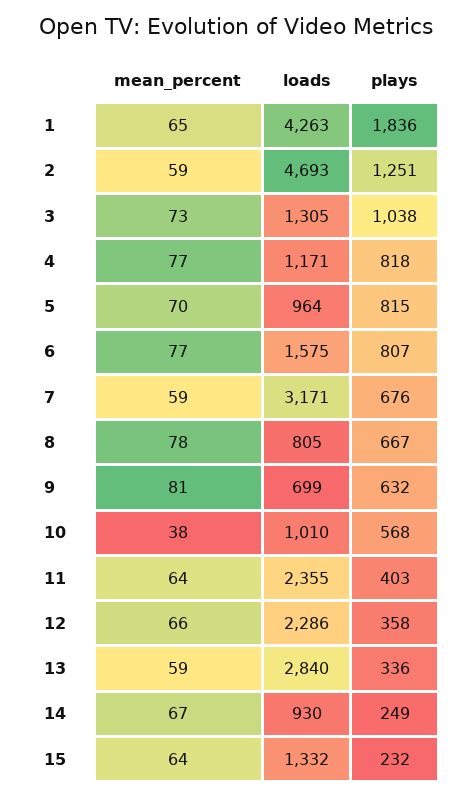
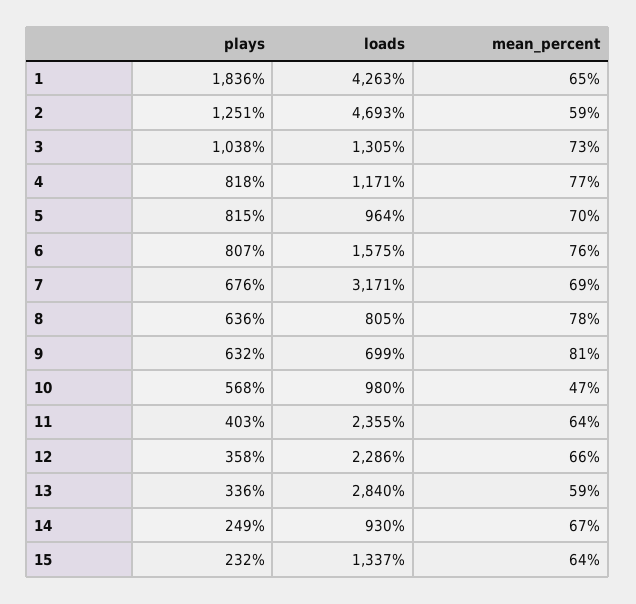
  {
    "mean_percent": {
      "1": 65,
      "2": 59,
      "3": 73,
      "4": 77,
      "5": 70,
-     "6": 77,
+     "6": 76,
-     "7": 59,
+     "7": 69,
      "8": 78,
      "9": 81,
-     "10": 38,
+     "10": 47,
      "11": 64,
      "12": 66,
      "13": 59,
      "14": 67,
      "15": 64
    },
    "loads": {
      "1": 4263,
      "2": 4693,
      "3": 1305,
      "4": 1171,
      "5": 964,
      "6": 1575,
      "7": 3171,
      "8": 805,
      "9": 699,
-     "10": 1010,
+     "10": 980,
      "11": 2355,
      "12": 2286,
      "13": 2840,
      "14": 930,
-     "15": 1332
+     "15": 1337
    },
    "plays": {
      "1": 1836,
      "2": 1251,
      "3": 1038,
      "4": 818,
      "5": 815,
      "6": 807,
      "7": 676,
-     "8": 667,
+     "8": 636,
      "9": 632,
      "10": 568,
      "11": 403,
      "12": 358,
      "13": 336,
      "14": 249,
      "15": 232
    }
  }

